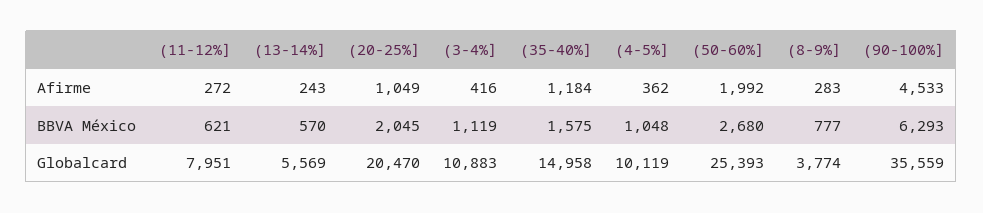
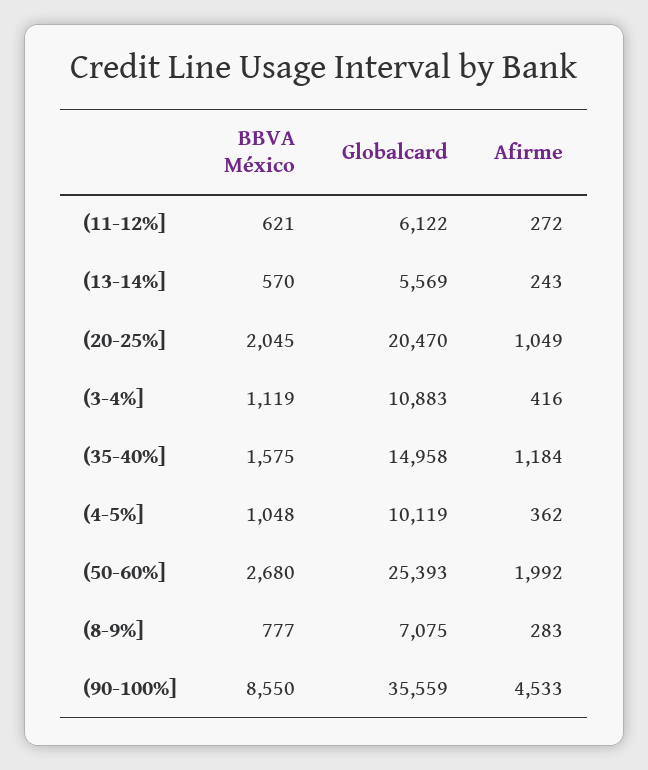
  {
    "(11-12%]": {
      "Afirme": 272,
      "BBVA México": 621,
-     "Globalcard": 7951
+     "Globalcard": 6122
    },
    "(13-14%]": {
      "Afirme": 243,
      "BBVA México": 570,
      "Globalcard": 5569
    },
    "(20-25%]": {
      "Afirme": 1049,
      "BBVA México": 2045,
      "Globalcard": 20470
    },
    "(3-4%]": {
      "Afirme": 416,
      "BBVA México": 1119,
      "Globalcard": 10883
    },
    "(35-40%]": {
      "Afirme": 1184,
      "BBVA México": 1575,
      "Globalcard": 14958
    },
    "(4-5%]": {
      "Afirme": 362,
      "BBVA México": 1048,
      "Globalcard": 10119
    },
    "(50-60%]": {
      "Afirme": 1992,
      "BBVA México": 2680,
      "Globalcard": 25393
    },
    "(8-9%]": {
      "Afirme": 283,
      "BBVA México": 777,
-     "Globalcard": 3774
+     "Globalcard": 7075
    },
    "(90-100%]": {
      "Afirme": 4533,
-     "BBVA México": 6293,
+     "BBVA México": 8550,
      "Globalcard": 35559
    }
  }

